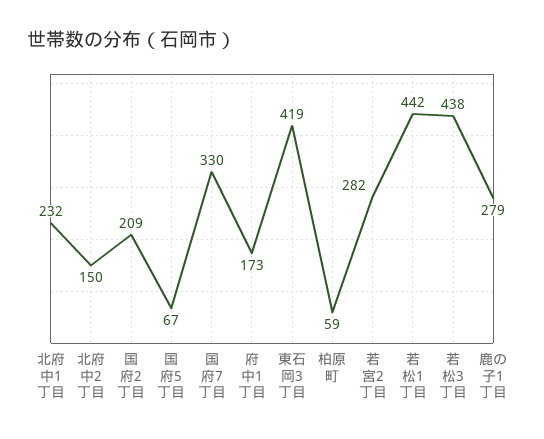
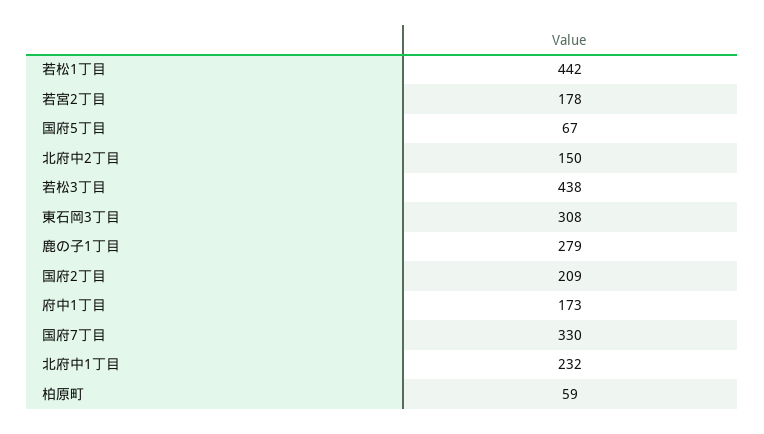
  {
    "北府中1丁目": 232,
    "北府中2丁目": 150,
    "国府2丁目": 209,
    "国府5丁目": 67,
    "国府7丁目": 330,
    "府中1丁目": 173,
-   "東石岡3丁目": 419,
+   "東石岡3丁目": 308,
    "柏原町": 59,
-   "若宮2丁目": 282,
+   "若宮2丁目": 178,
    "若松1丁目": 442,
    "若松3丁目": 438,
    "鹿の子1丁目": 279
  }

